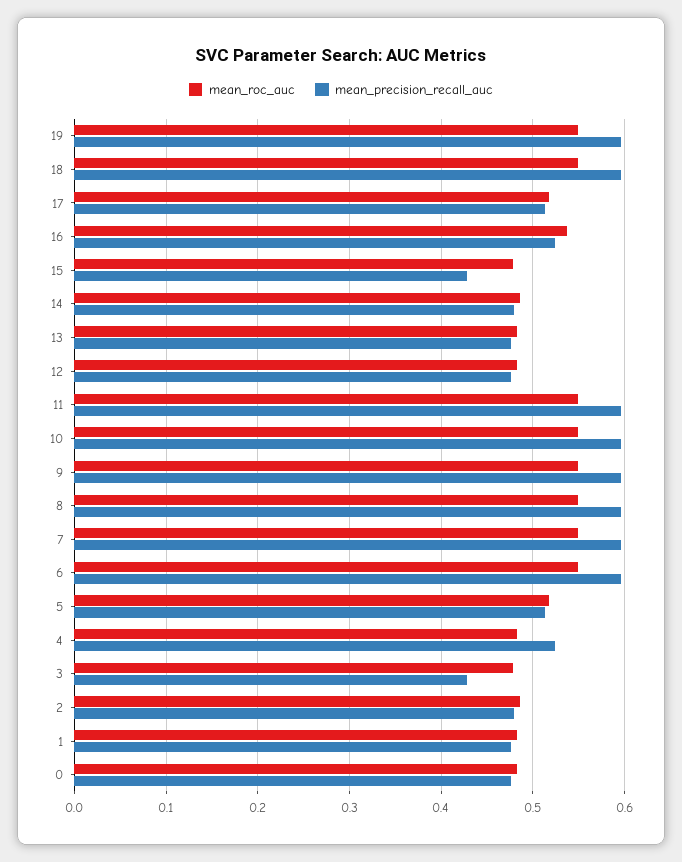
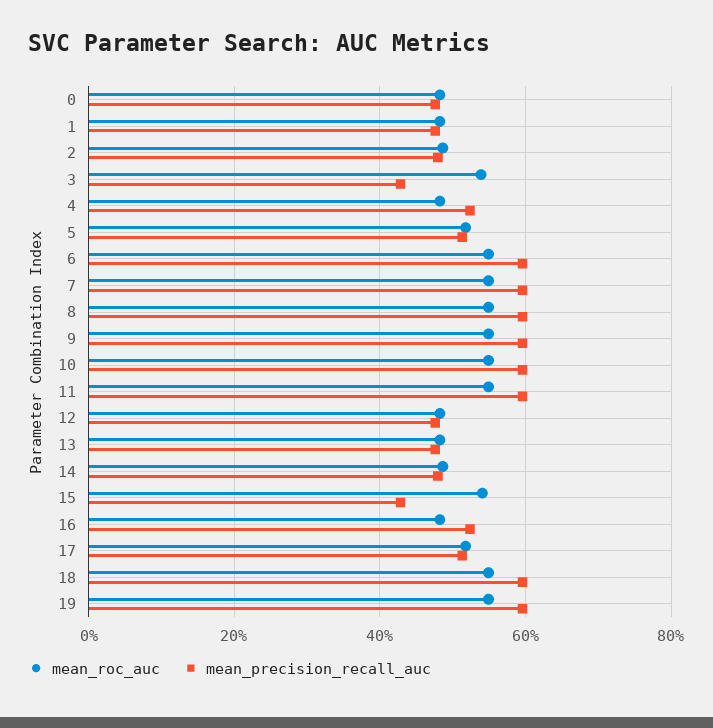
  {
    "mean_roc_auc": {
      "19": 0.55,
      "18": 0.55,
      "17": 0.52,
-     "16": 0.54,
+     "16": 0.48,
-     "15": 0.48,
+     "15": 0.54,
      "14": 0.49,
      "13": 0.48,
      "12": 0.48,
      "11": 0.55,
      "10": 0.55,
      "9": 0.55,
      "8": 0.55,
      "7": 0.55,
      "6": 0.55,
      "5": 0.52,
      "4": 0.48,
-     "3": 0.48,
+     "3": 0.54,
      "2": 0.49,
      "1": 0.48,
      "0": 0.48
    },
    "mean_precision_recall_auc": {
      "19": 0.6,
      "18": 0.6,
      "17": 0.51,
      "16": 0.52,
      "15": 0.43,
      "14": 0.48,
      "13": 0.48,
      "12": 0.48,
      "11": 0.6,
      "10": 0.6,
      "9": 0.6,
      "8": 0.6,
      "7": 0.6,
      "6": 0.6,
      "5": 0.51,
      "4": 0.52,
      "3": 0.43,
      "2": 0.48,
      "1": 0.48,
      "0": 0.48
    }
  }

